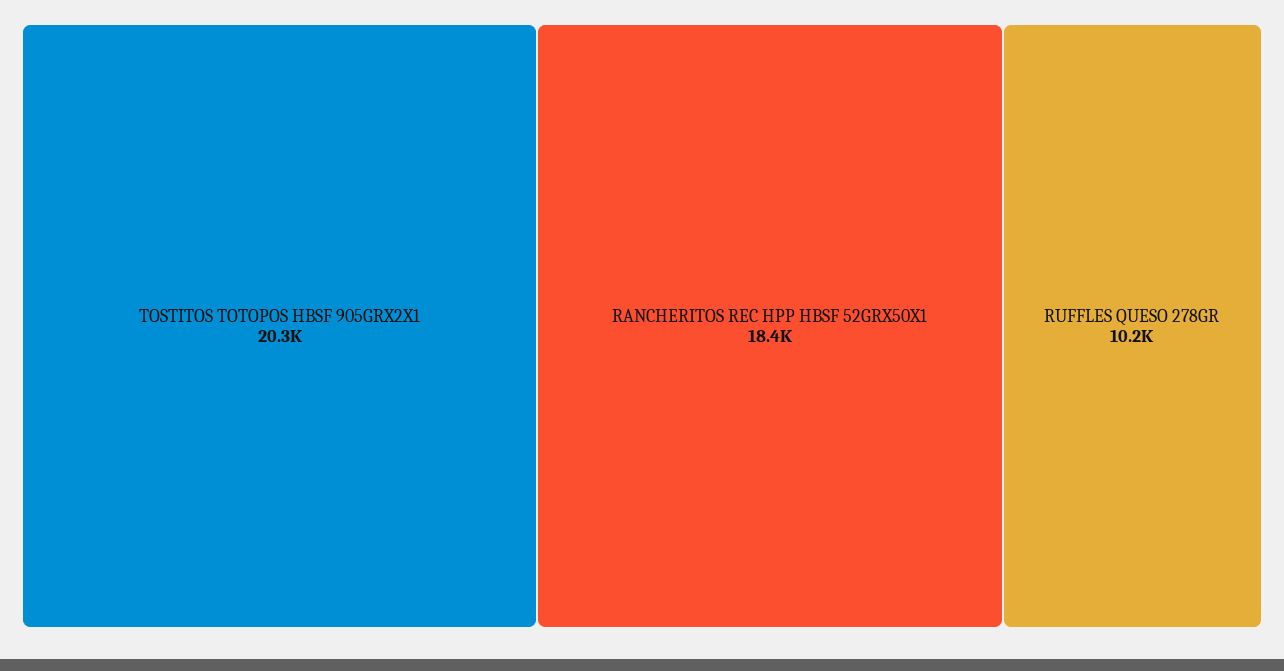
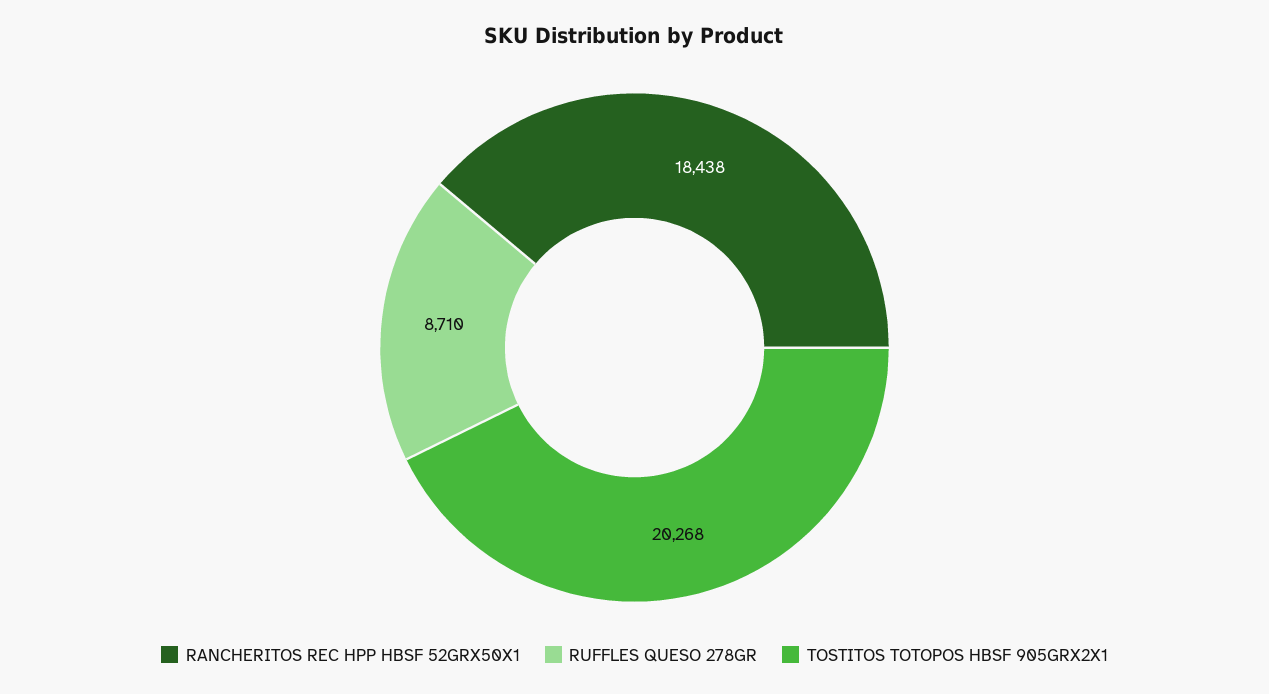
  {
    "TOSTITOS TOTOPOS HBSF 905GRX2X1": 20268,
    "RANCHERITOS REC HPP HBSF 52GRX50X1": 18438,
-   "RUFFLES QUESO 278GR": 10200
+   "RUFFLES QUESO 278GR": 8710
  }

